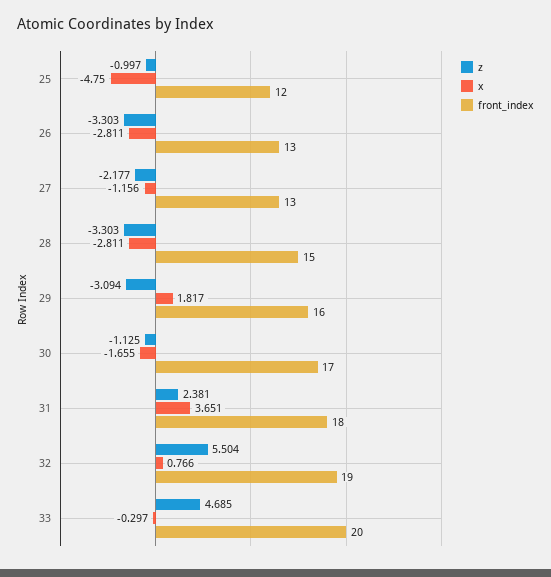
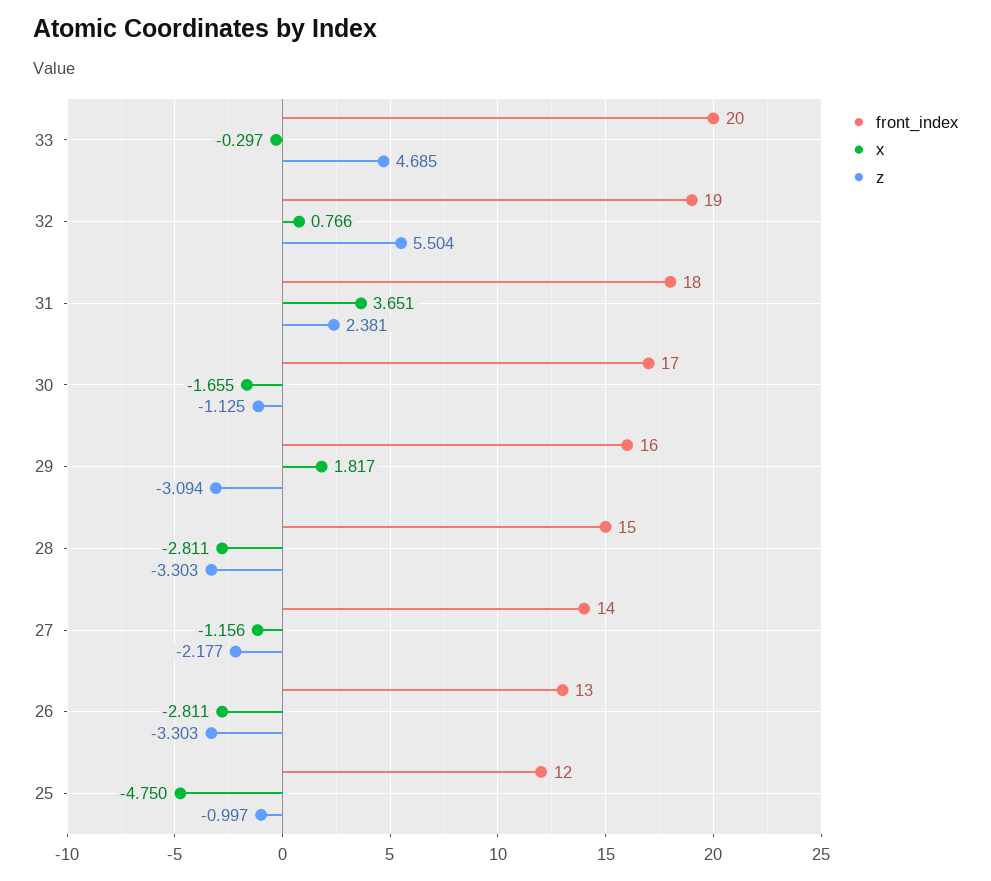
  {
    "z": {
      "25": -0.997,
      "26": -3.303,
      "27": -2.177,
      "28": -3.303,
      "29": -3.094,
      "30": -1.125,
      "31": 2.381,
      "32": 5.504,
      "33": 4.685
    },
    "x": {
      "25": -4.75,
      "26": -2.811,
      "27": -1.156,
      "28": -2.811,
      "29": 1.817,
      "30": -1.655,
      "31": 3.651,
      "32": 0.766,
      "33": -0.297
    },
    "front_index": {
      "25": 12,
      "26": 13,
-     "27": 13,
+     "27": 14,
      "28": 15,
      "29": 16,
      "30": 17,
      "31": 18,
      "32": 19,
      "33": 20
    }
  }

